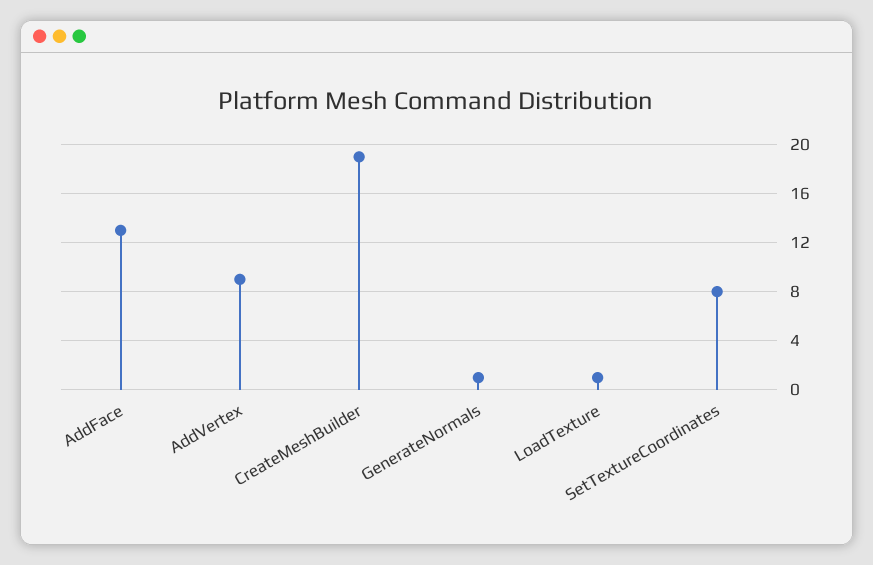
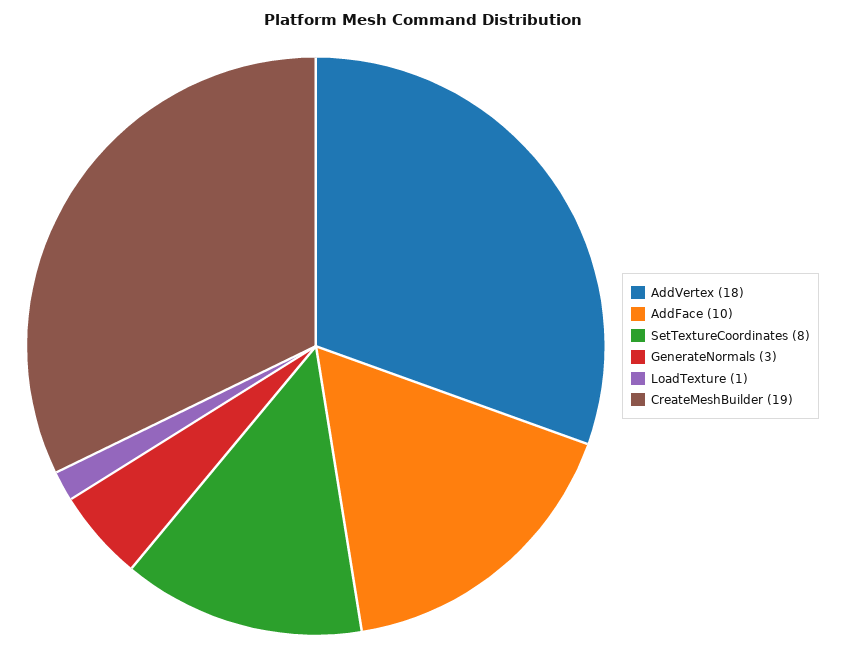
  {
-   "AddFace": 13,
+   "AddFace": 10,
-   "AddVertex": 9,
+   "AddVertex": 18,
    "CreateMeshBuilder": 19,
-   "GenerateNormals": 1,
+   "GenerateNormals": 3,
    "LoadTexture": 1,
    "SetTextureCoordinates": 8
  }

